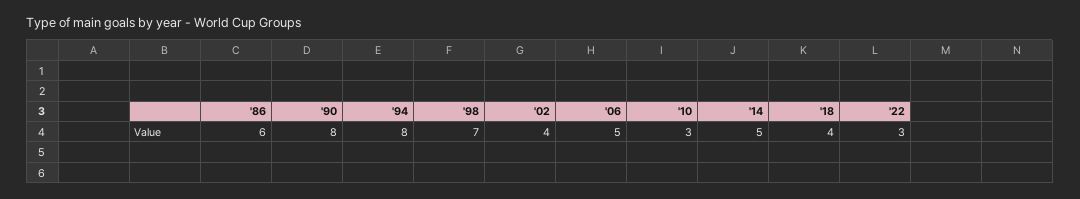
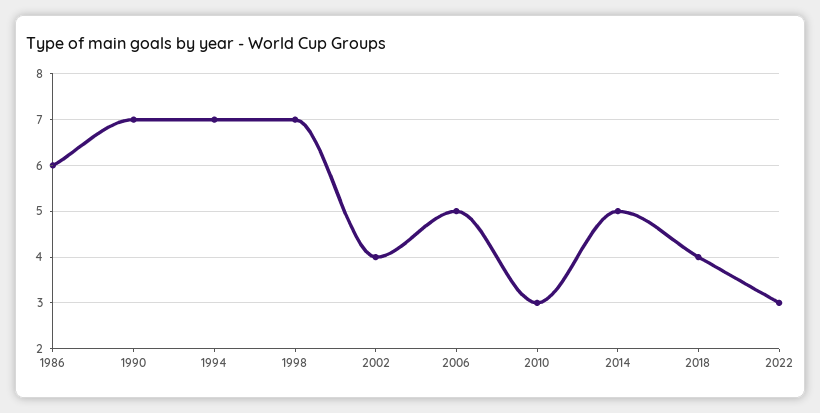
  {
    "'86": 6,
-   "'90": 8,
+   "'90": 7,
-   "'94": 8,
+   "'94": 7,
    "'98": 7,
    "'02": 4,
    "'06": 5,
    "'10": 3,
    "'14": 5,
    "'18": 4,
    "'22": 3
  }

